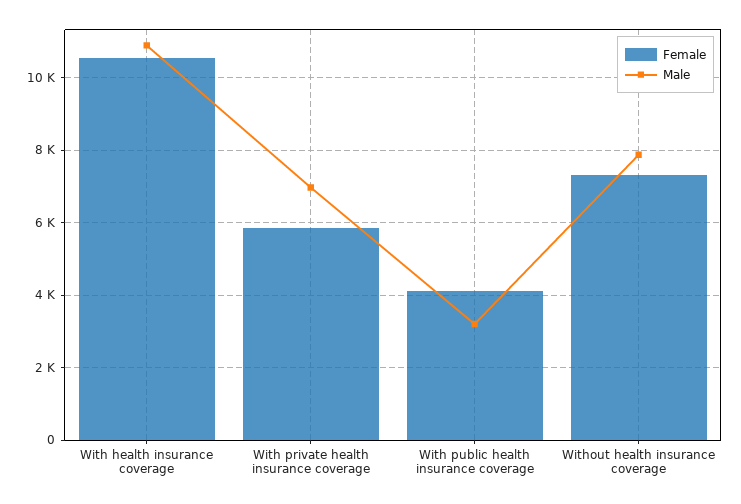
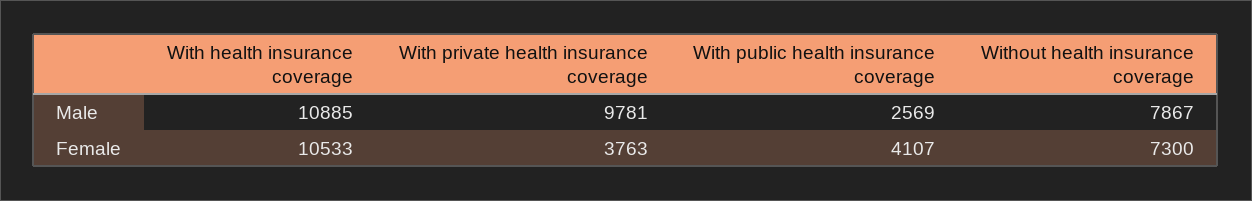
  {
    "Female": {
      "With health insurance coverage": 10533,
-     "With private health insurance coverage": 5800,
+     "With private health insurance coverage": 3763,
      "With public health insurance coverage": 4107,
      "Without health insurance coverage": 7300
    },
    "Male": {
      "With health insurance coverage": 10885,
-     "With private health insurance coverage": 7000,
+     "With private health insurance coverage": 9781,
-     "With public health insurance coverage": 3200,
+     "With public health insurance coverage": 2569,
      "Without health insurance coverage": 7867
    }
  }

